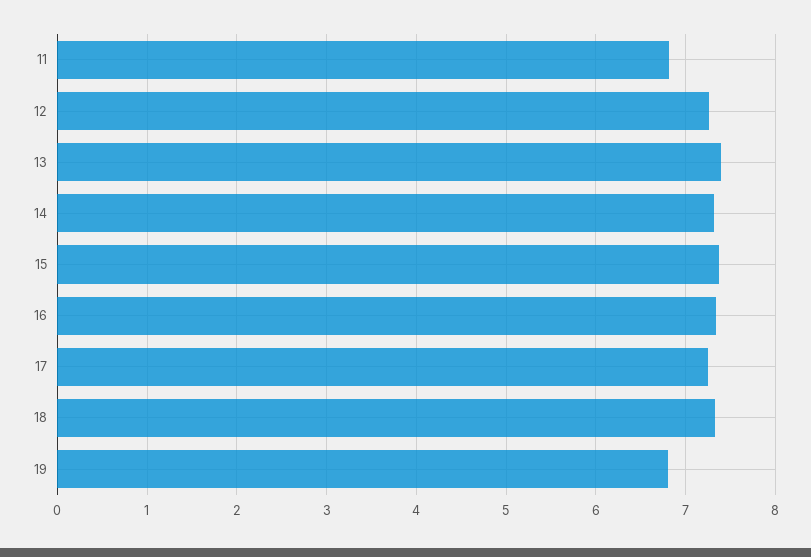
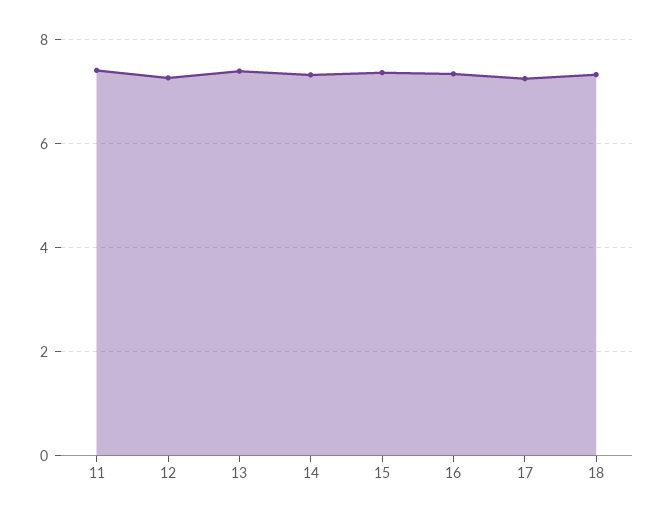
  {
-   "11": 6.8,
+   "11": 7.4,
    "12": 7.3,
    "13": 7.4,
    "14": 7.3,
    "15": 7.4,
    "16": 7.3,
    "17": 7.2,
-   "18": 7.3,
+   "18": 7.3
-   "19": 6.8
  }

